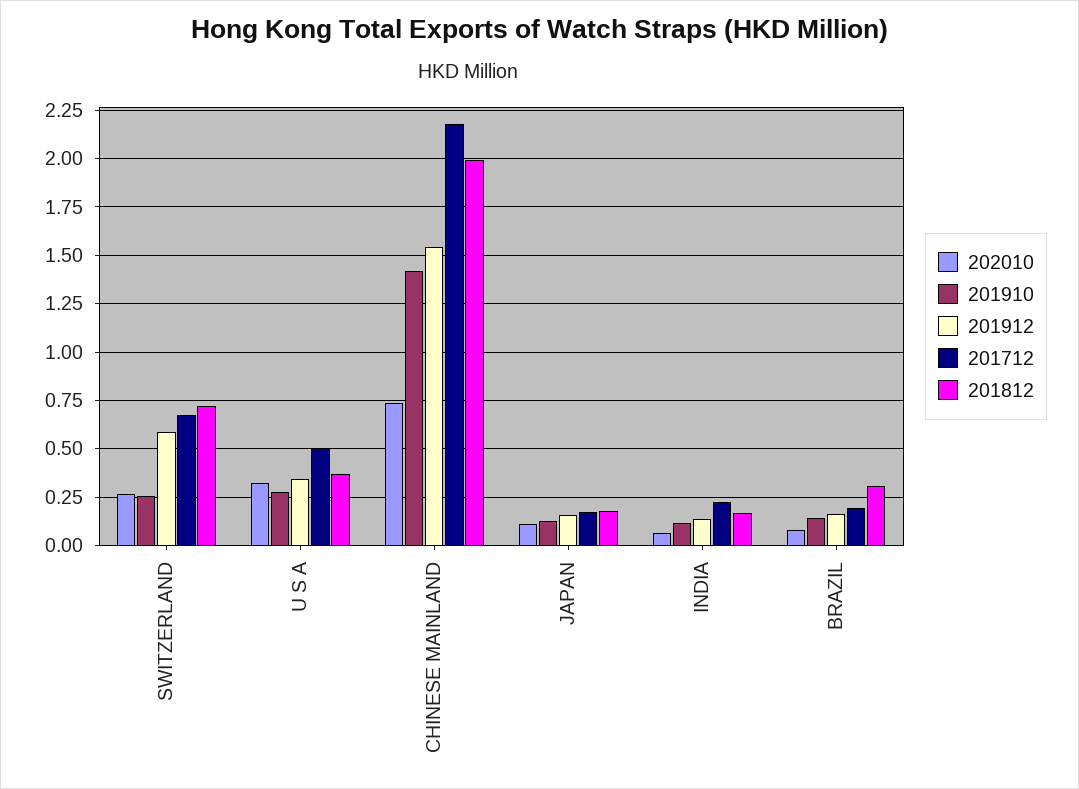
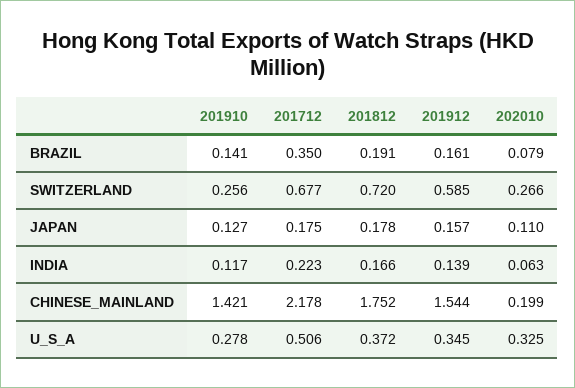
  {
    "202010": {
      "SWITZERLAND": 0.266,
      "U S A": 0.325,
-     "CHINESE MAINLAND": 0.75,
+     "CHINESE MAINLAND": 0.199,
      "JAPAN": 0.11,
      "INDIA": 0.063,
      "BRAZIL": 0.079
    },
    "201910": {
      "SWITZERLAND": 0.256,
      "U S A": 0.278,
      "CHINESE MAINLAND": 1.421,
      "JAPAN": 0.127,
      "INDIA": 0.117,
      "BRAZIL": 0.141
    },
    "201912": {
      "SWITZERLAND": 0.585,
      "U S A": 0.345,
      "CHINESE MAINLAND": 1.544,
      "JAPAN": 0.157,
      "INDIA": 0.139,
      "BRAZIL": 0.161
    },
    "201712": {
      "SWITZERLAND": 0.677,
      "U S A": 0.506,
      "CHINESE MAINLAND": 2.178,
      "JAPAN": 0.175,
      "INDIA": 0.223,
-     "BRAZIL": 0.2
+     "BRAZIL": 0.35
    },
    "201812": {
      "SWITZERLAND": 0.72,
      "U S A": 0.372,
-     "CHINESE MAINLAND": 2,
+     "CHINESE MAINLAND": 1.752,
      "JAPAN": 0.178,
      "INDIA": 0.166,
-     "BRAZIL": 0.3
+     "BRAZIL": 0.191
    }
  }

